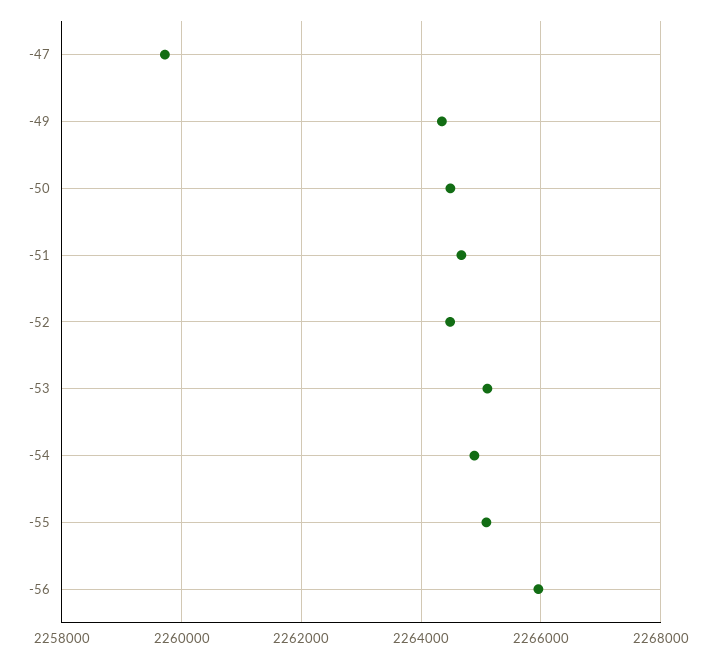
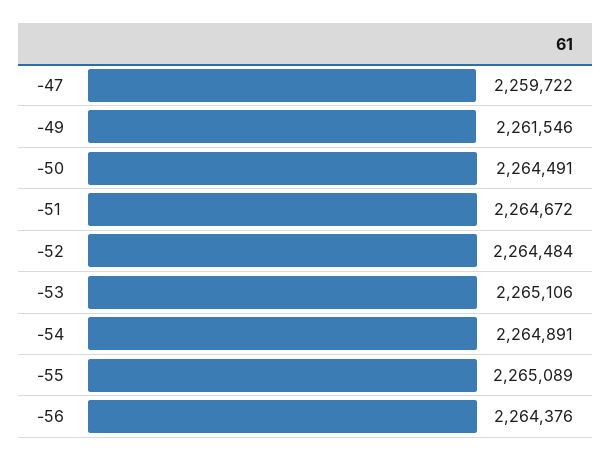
  {
    "-47": 2259722,
-   "-49": 2264400,
+   "-49": 2261546,
    "-50": 2264491,
    "-51": 2264672,
    "-52": 2264484,
    "-53": 2265106,
    "-54": 2264891,
    "-55": 2265089,
-   "-56": 2266000
+   "-56": 2264376
  }

